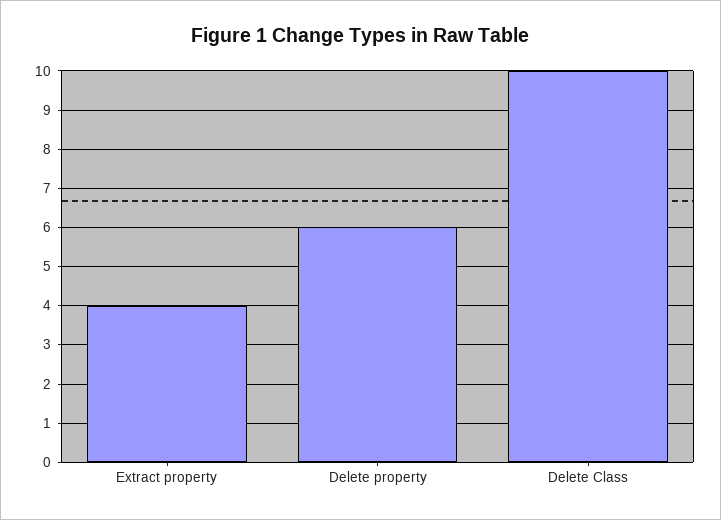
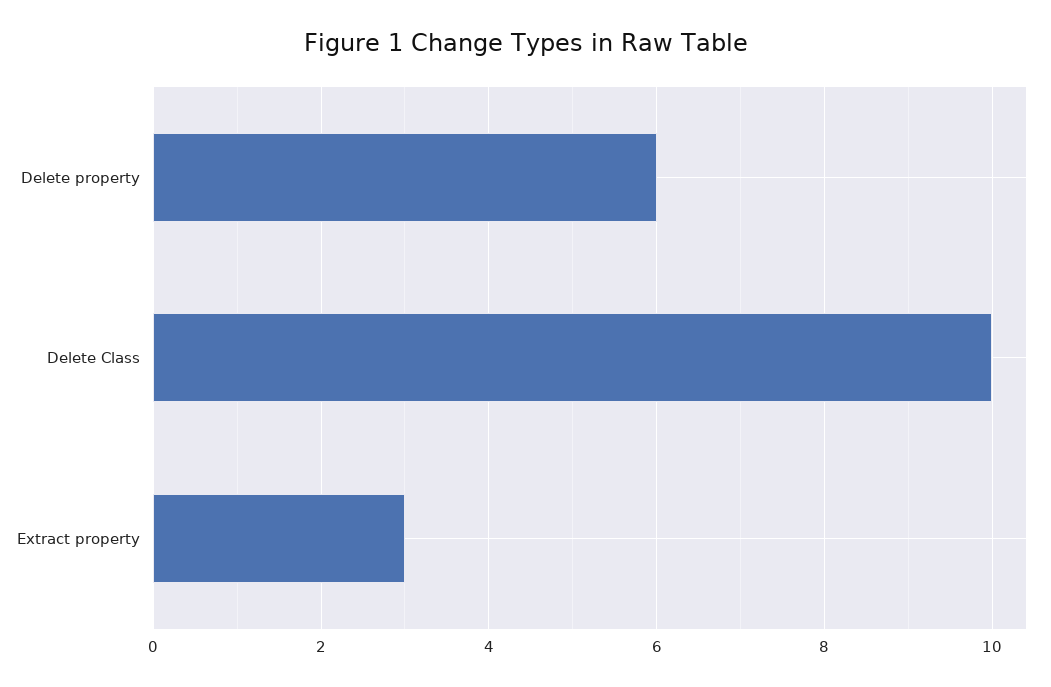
  {
-   "Extract property": 4,
+   "Extract property": 3,
    "Delete property": 6,
    "Delete Class": 10
  }

